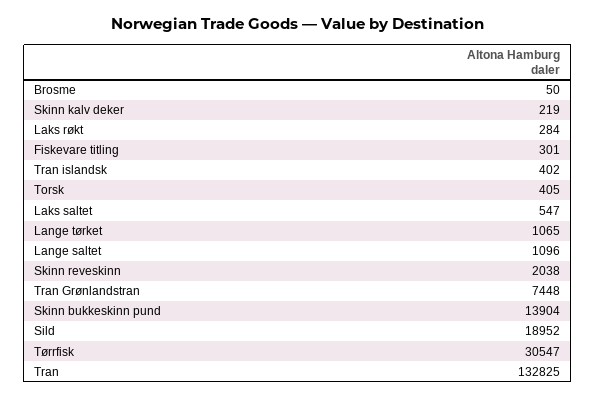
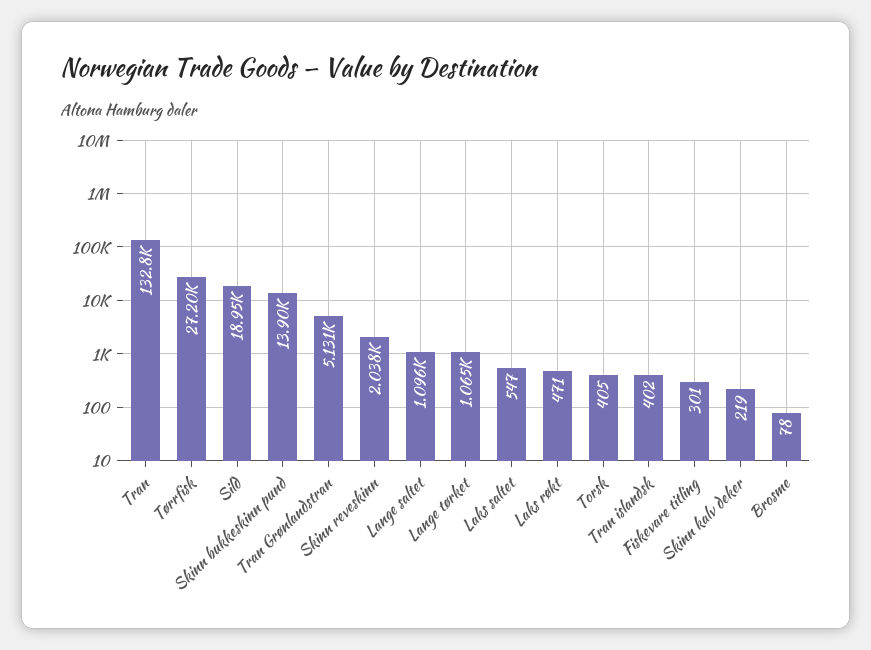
  {
-   "Brosme": 50,
+   "Brosme": 78,
    "Skinn kalv deker": 219,
-   "Laks røkt": 284,
+   "Laks røkt": 471,
    "Fiskevare titling": 301,
    "Tran islandsk": 402,
    "Torsk": 405,
    "Laks saltet": 547,
    "Lange tørket": 1065,
    "Lange saltet": 1096,
    "Skinn reveskinn": 2038,
-   "Tran Grønlandstran": 7448,
+   "Tran Grønlandstran": 5131,
    "Skinn bukkeskinn pund": 13904,
    "Sild": 18952,
-   "Tørrfisk": 30547,
+   "Tørrfisk": 27200,
    "Tran": 132825
  }

